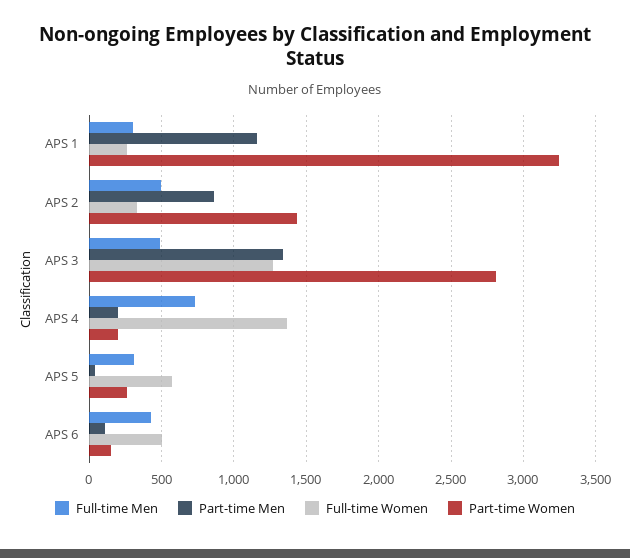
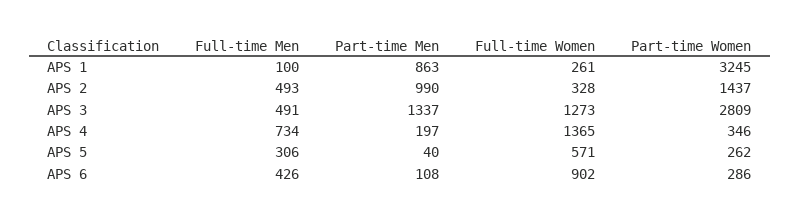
  {
    "Full-time Men": {
-     "APS 1": 300,
+     "APS 1": 100,
      "APS 2": 493,
      "APS 3": 491,
      "APS 4": 734,
      "APS 5": 306,
      "APS 6": 426
    },
    "Part-time Men": {
-     "APS 1": 1150,
+     "APS 1": 863,
-     "APS 2": 850,
+     "APS 2": 990,
      "APS 3": 1337,
      "APS 4": 197,
      "APS 5": 40,
      "APS 6": 108
    },
    "Full-time Women": {
      "APS 1": 261,
      "APS 2": 328,
      "APS 3": 1273,
      "APS 4": 1365,
      "APS 5": 571,
-     "APS 6": 500
+     "APS 6": 902
    },
    "Part-time Women": {
      "APS 1": 3245,
      "APS 2": 1437,
      "APS 3": 2809,
-     "APS 4": 200,
+     "APS 4": 346,
      "APS 5": 262,
-     "APS 6": 150
+     "APS 6": 286
    }
  }

